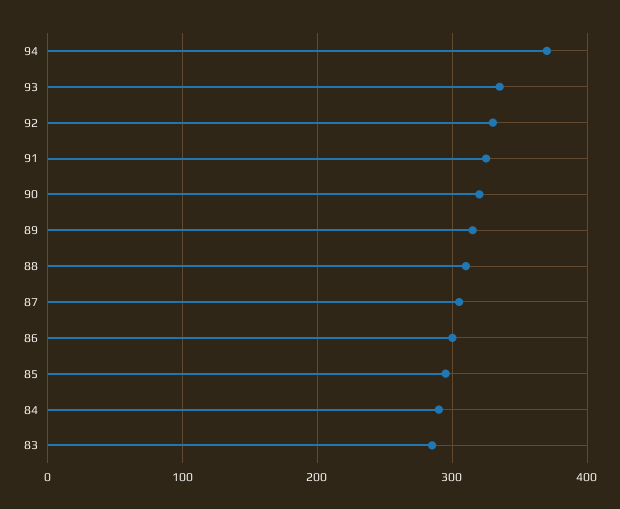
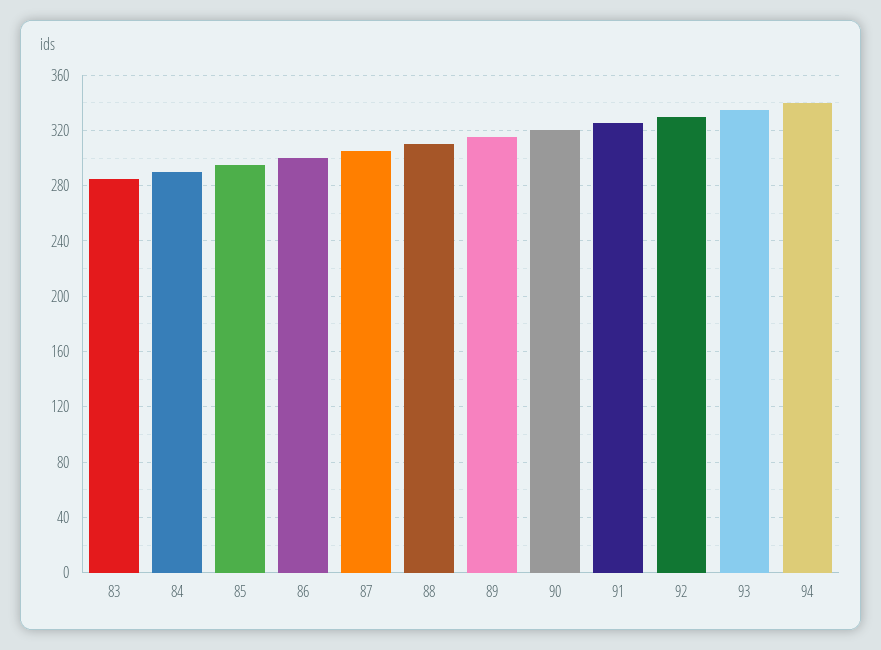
  {
-   "94": 370,
+   "94": 340,
    "93": 335,
    "92": 330,
    "91": 325,
    "90": 320,
    "89": 315,
    "88": 310,
    "87": 305,
    "86": 300,
    "85": 295,
    "84": 290,
    "83": 285
  }

